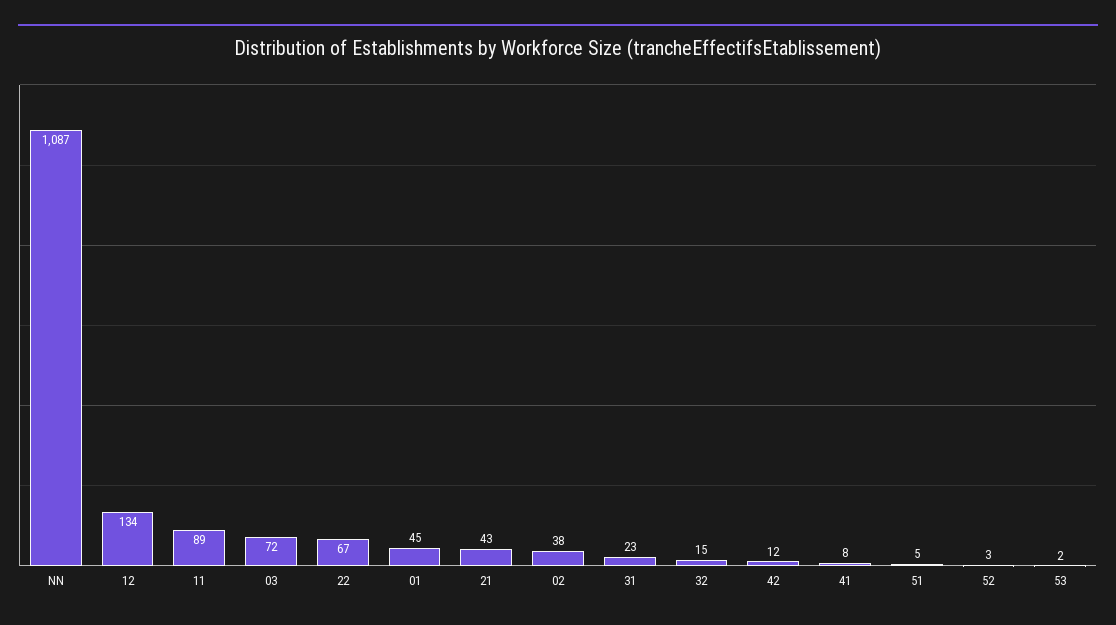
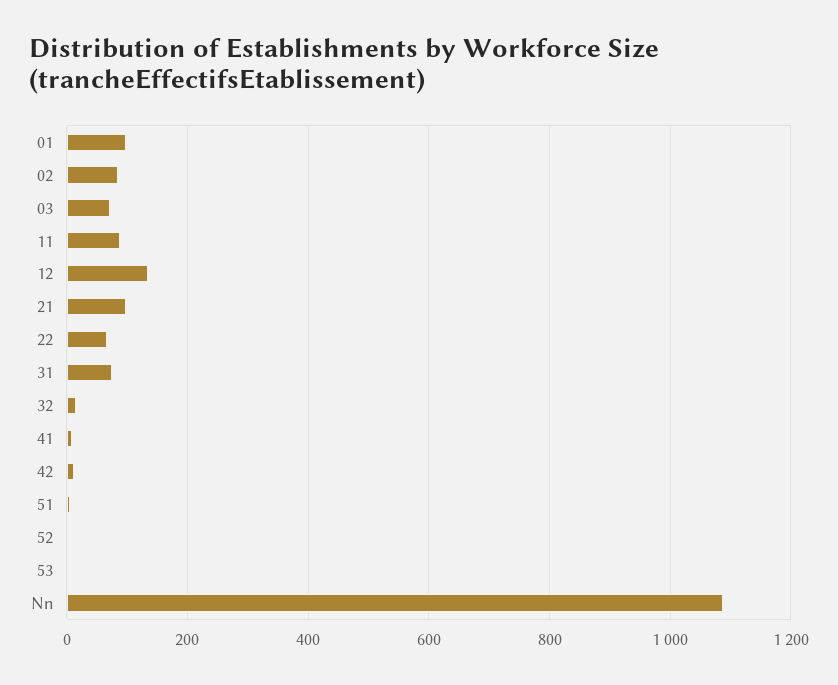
  {
    "NN": 1087,
    "12": 134,
    "11": 89,
    "03": 72,
    "22": 67,
-   "01": 45,
+   "01": 100,
-   "21": 43,
+   "21": 100,
-   "02": 38,
+   "02": 80,
-   "31": 23,
+   "31": 80,
    "32": 15,
    "42": 12,
    "41": 8,
    "51": 5,
    "52": 3,
    "53": 2
  }

